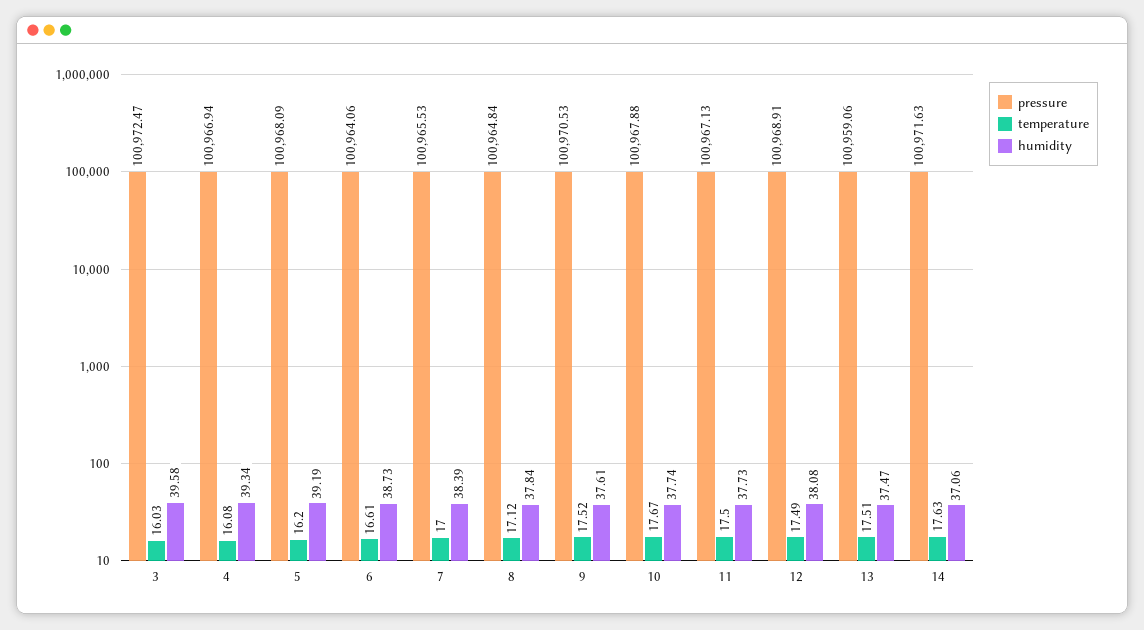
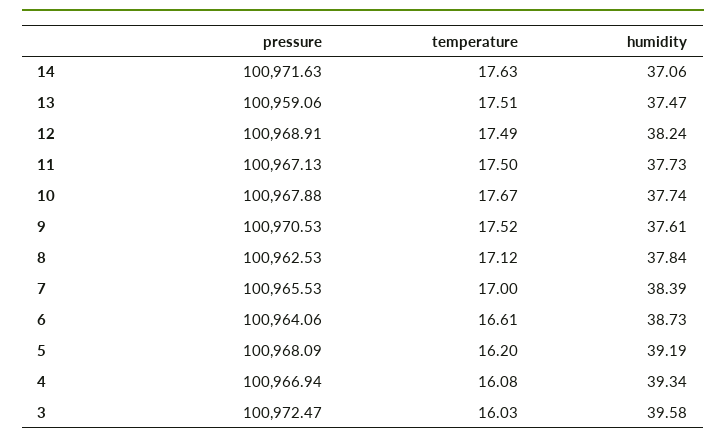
  {
    "pressure": {
      "3": 100972.47,
      "4": 100966.94,
      "5": 100968.09,
      "6": 100964.06,
      "7": 100965.53,
-     "8": 100964.84,
+     "8": 100962.53,
      "9": 100970.53,
      "10": 100967.88,
      "11": 100967.13,
      "12": 100968.91,
      "13": 100959.06,
      "14": 100971.63
    },
    "temperature": {
      "3": 16.03,
      "4": 16.08,
      "5": 16.2,
      "6": 16.61,
      "7": 17,
      "8": 17.12,
      "9": 17.52,
      "10": 17.67,
      "11": 17.5,
      "12": 17.49,
      "13": 17.51,
      "14": 17.63
    },
    "humidity": {
      "3": 39.58,
      "4": 39.34,
      "5": 39.19,
      "6": 38.73,
      "7": 38.39,
      "8": 37.84,
      "9": 37.61,
      "10": 37.74,
      "11": 37.73,
-     "12": 38.08,
+     "12": 38.24,
      "13": 37.47,
      "14": 37.06
    }
  }

